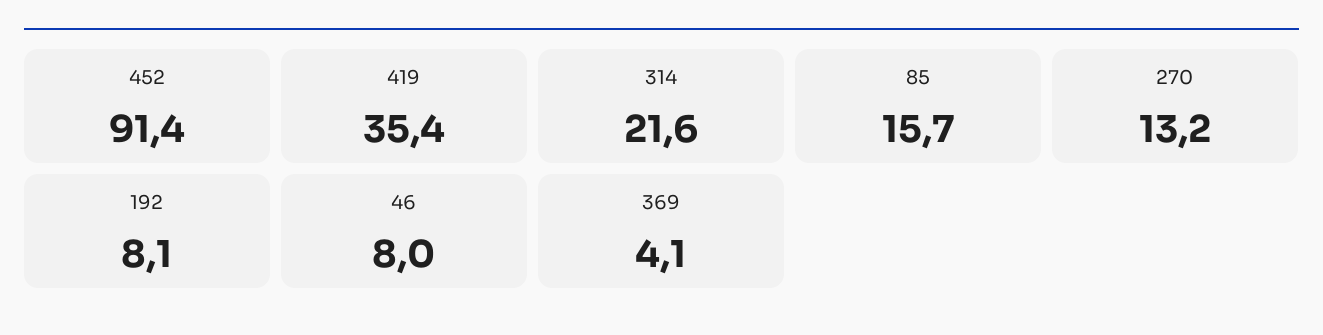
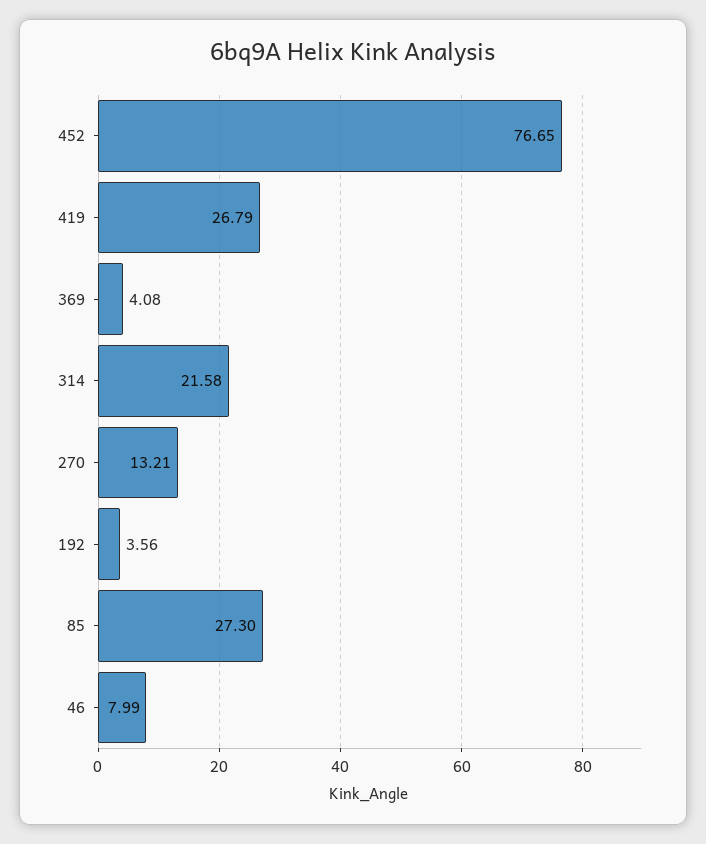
  {
-   "452": 91.4,
+   "452": 76.65,
-   "419": 35.4,
+   "419": 26.79,
    "314": 21.58,
-   "85": 15.7,
+   "85": 27.3,
    "270": 13.21,
-   "192": 8.1,
+   "192": 3.56,
    "46": 7.99,
    "369": 4.08
  }

